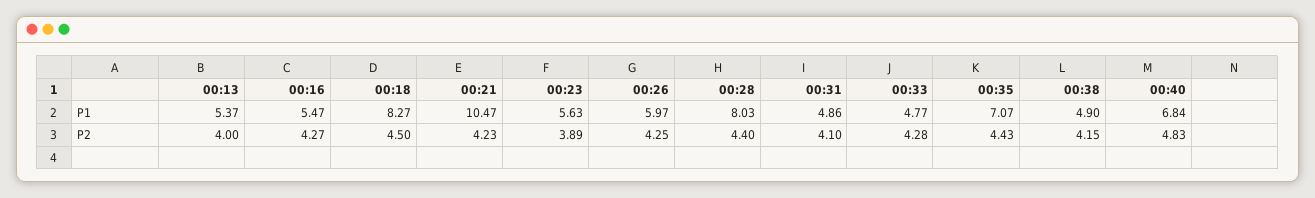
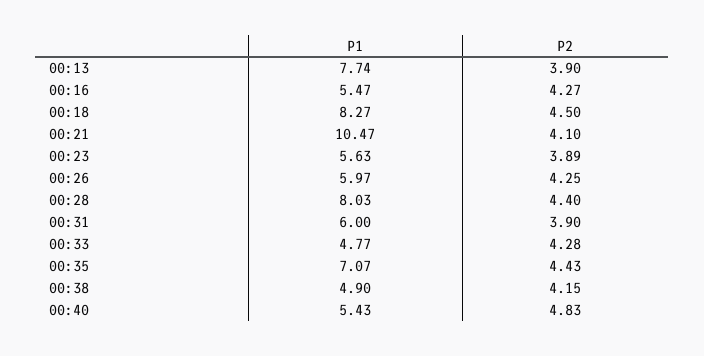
  {
    "00:13": {
-     "P1": 5.37,
+     "P1": 7.74,
-     "P2": 4
+     "P2": 3.9
    },
    "00:16": {
      "P1": 5.47,
      "P2": 4.27
    },
    "00:18": {
      "P1": 8.27,
      "P2": 4.5
    },
    "00:21": {
      "P1": 10.47,
-     "P2": 4.23
+     "P2": 4.1
    },
    "00:23": {
      "P1": 5.63,
      "P2": 3.89
    },
    "00:26": {
      "P1": 5.97,
      "P2": 4.25
    },
    "00:28": {
      "P1": 8.03,
      "P2": 4.4
    },
    "00:31": {
-     "P1": 4.86,
+     "P1": 6,
-     "P2": 4.1
+     "P2": 3.9
    },
    "00:33": {
      "P1": 4.77,
      "P2": 4.28
    },
    "00:35": {
      "P1": 7.07,
      "P2": 4.43
    },
    "00:38": {
      "P1": 4.9,
      "P2": 4.15
    },
    "00:40": {
-     "P1": 6.84,
+     "P1": 5.43,
      "P2": 4.83
    }
  }

